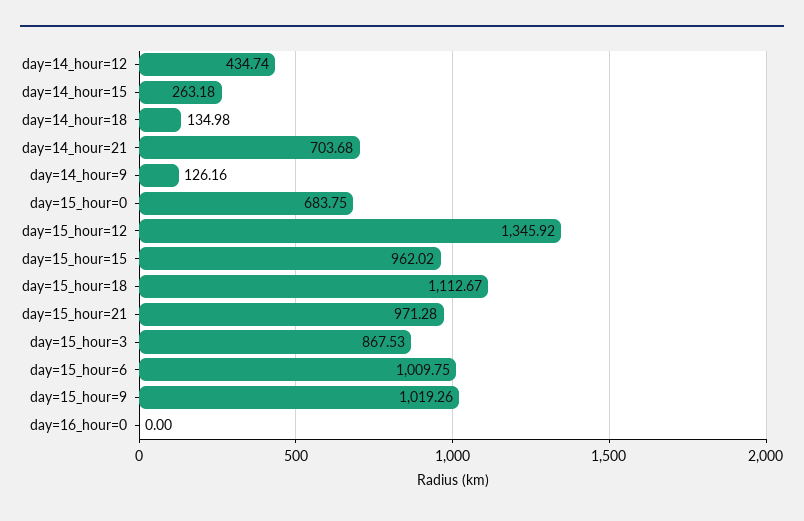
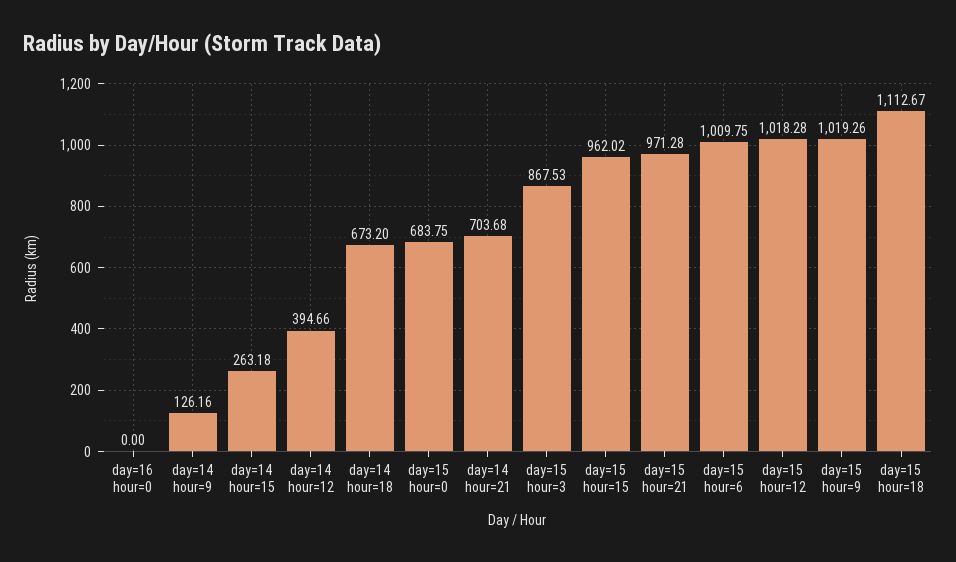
  {
-   "day=14_hour=12": 434.74,
+   "day=14_hour=12": 394.66,
    "day=14_hour=15": 263.18,
-   "day=14_hour=18": 134.98,
+   "day=14_hour=18": 673.2,
    "day=14_hour=21": 703.68,
    "day=14_hour=9": 126.16,
    "day=15_hour=0": 683.75,
-   "day=15_hour=12": 1345.92,
+   "day=15_hour=12": 1018.28,
    "day=15_hour=15": 962.02,
    "day=15_hour=18": 1112.67,
    "day=15_hour=21": 971.28,
    "day=15_hour=3": 867.53,
    "day=15_hour=6": 1009.75,
    "day=15_hour=9": 1019.26,
    "day=16_hour=0": 0
  }

